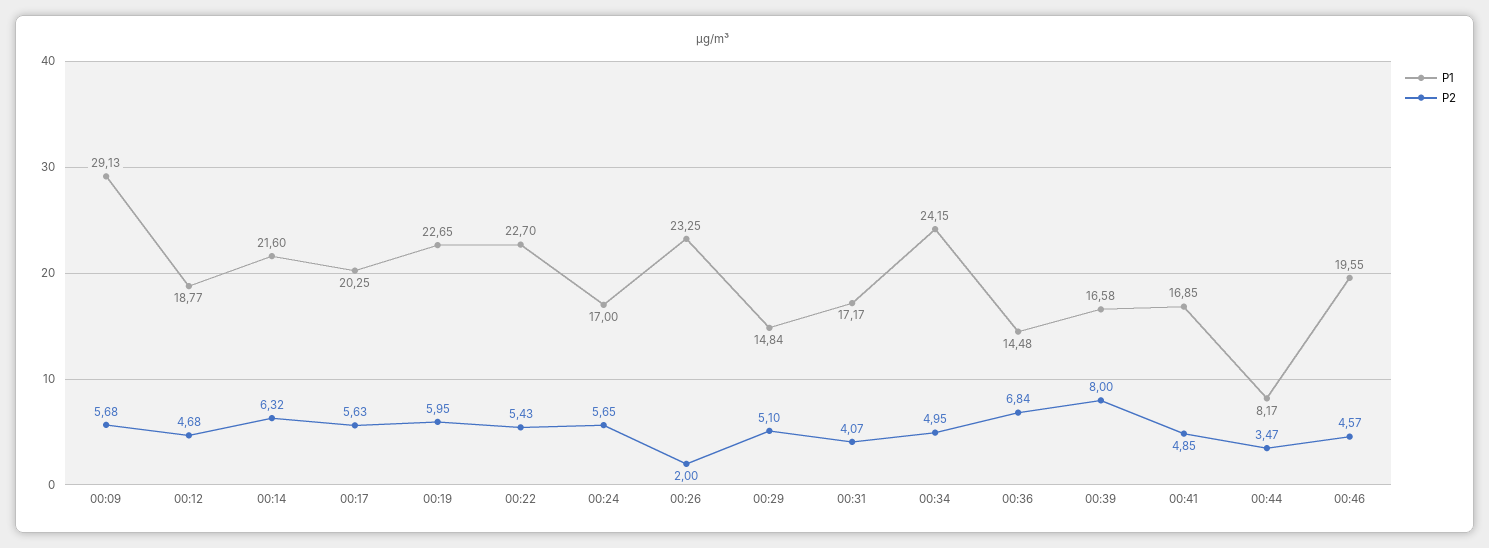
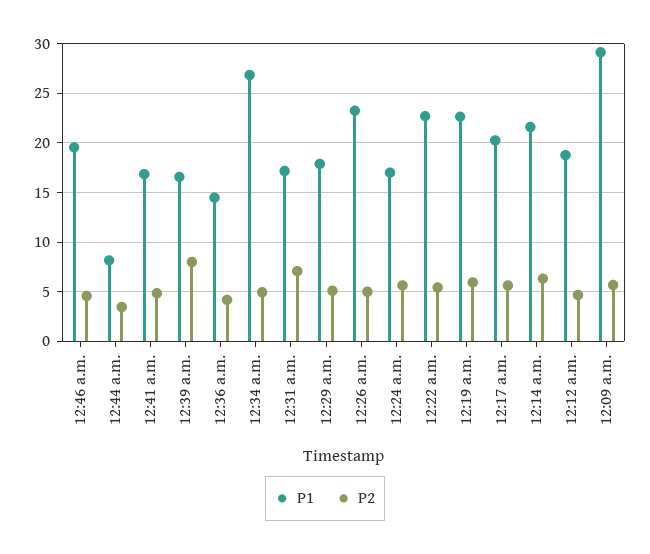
  {
    "P1": {
      "00:09": 29.13,
      "00:12": 18.77,
      "00:14": 21.6,
      "00:17": 20.25,
      "00:19": 22.65,
      "00:22": 22.7,
      "00:24": 17,
      "00:26": 23.25,
-     "00:29": 14.84,
+     "00:29": 18,
      "00:31": 17.17,
-     "00:34": 24.15,
+     "00:34": 27,
      "00:36": 14.48,
      "00:39": 16.58,
      "00:41": 16.85,
      "00:44": 8.17,
      "00:46": 19.55
    },
    "P2": {
      "00:09": 5.68,
      "00:12": 4.68,
      "00:14": 6.32,
      "00:17": 5.63,
      "00:19": 5.95,
      "00:22": 5.43,
      "00:24": 5.65,
-     "00:26": 2,
+     "00:26": 5,
      "00:29": 5.1,
-     "00:31": 4.07,
+     "00:31": 7,
      "00:34": 4.95,
-     "00:36": 6.84,
+     "00:36": 4,
      "00:39": 8,
      "00:41": 4.85,
      "00:44": 3.47,
      "00:46": 4.57
    }
  }

